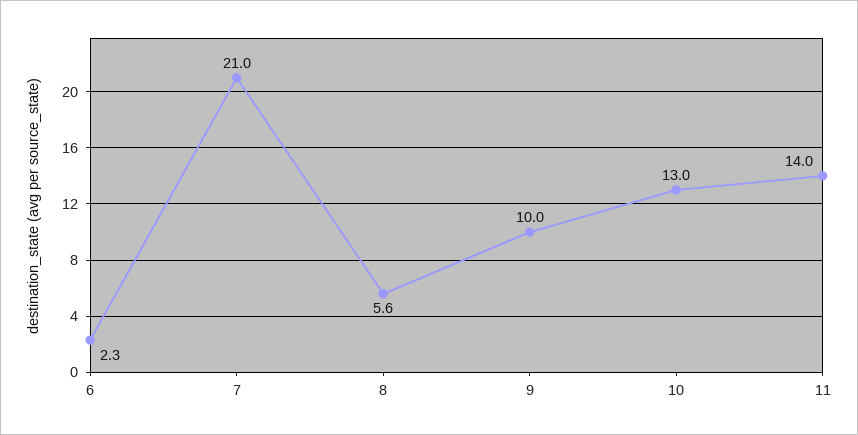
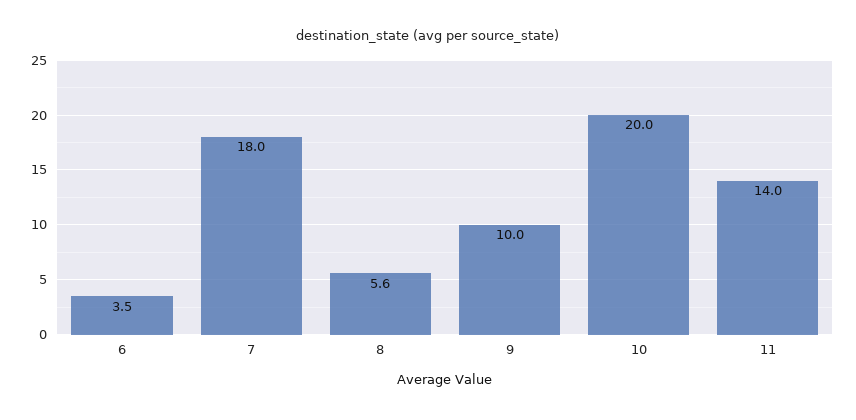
  {
-   "6": 2.3,
+   "6": 3.5,
-   "7": 21,
+   "7": 18,
    "8": 5.6,
    "9": 10,
-   "10": 13,
+   "10": 20,
    "11": 14
  }

